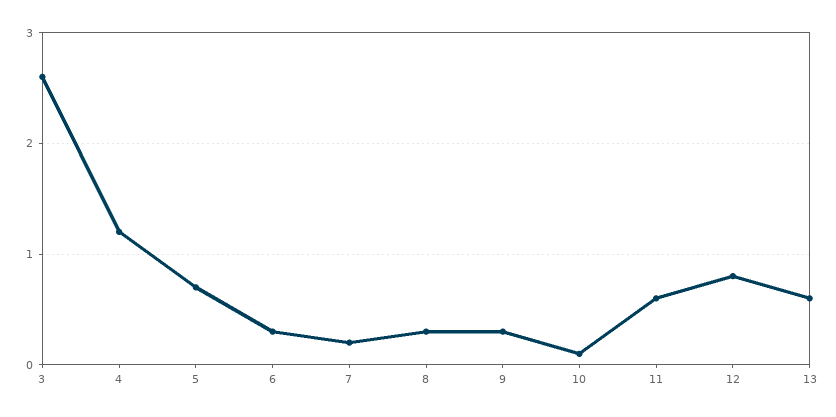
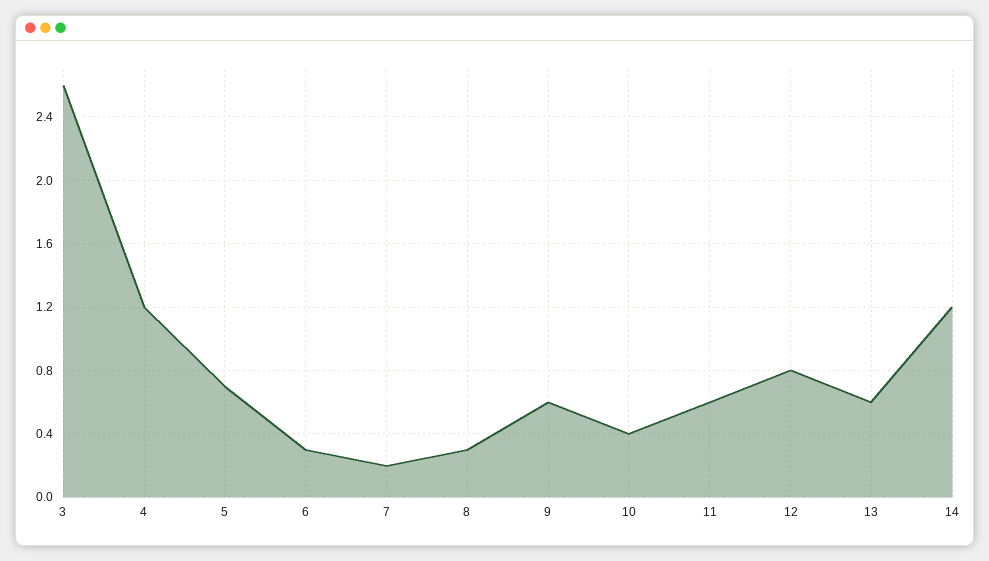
  {
    "3": 2.6,
    "4": 1.2,
    "5": 0.7,
    "6": 0.3,
    "7": 0.2,
    "8": 0.3,
-   "9": 0.3,
+   "9": 0.6,
-   "10": 0.1,
+   "10": 0.4,
    "11": 0.6,
    "12": 0.8,
-   "13": 0.6
+   "13": 0.6,
+   "14": 1.2
  }

